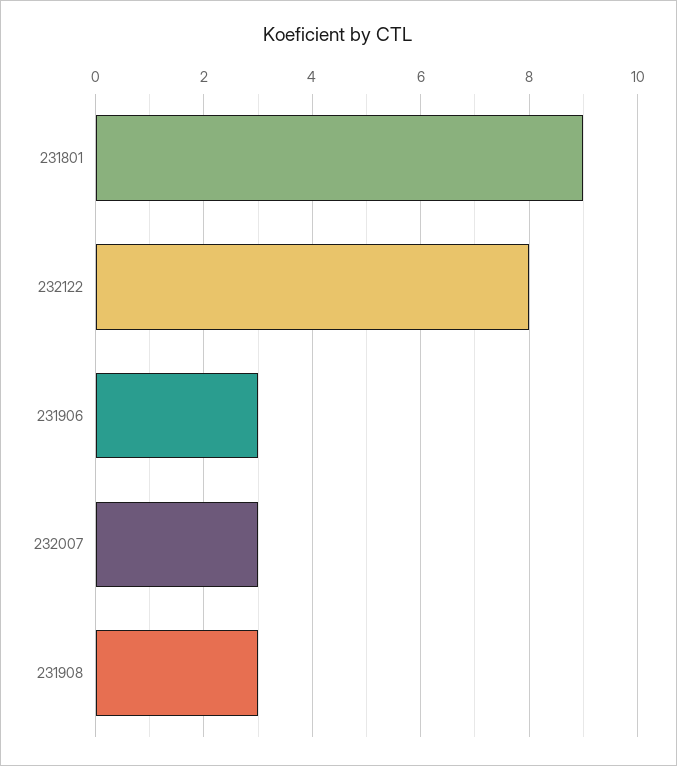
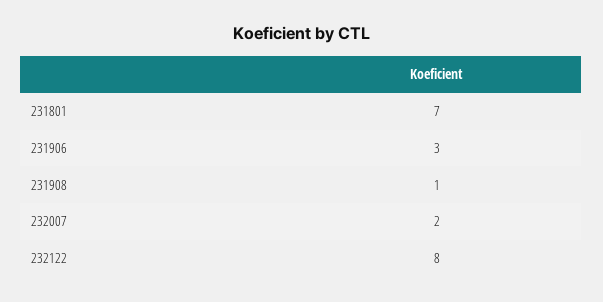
  {
-   "231801": 9,
+   "231801": 7,
    "232122": 8,
    "231906": 3,
-   "232007": 3,
+   "232007": 2,
-   "231908": 3
+   "231908": 1
  }

